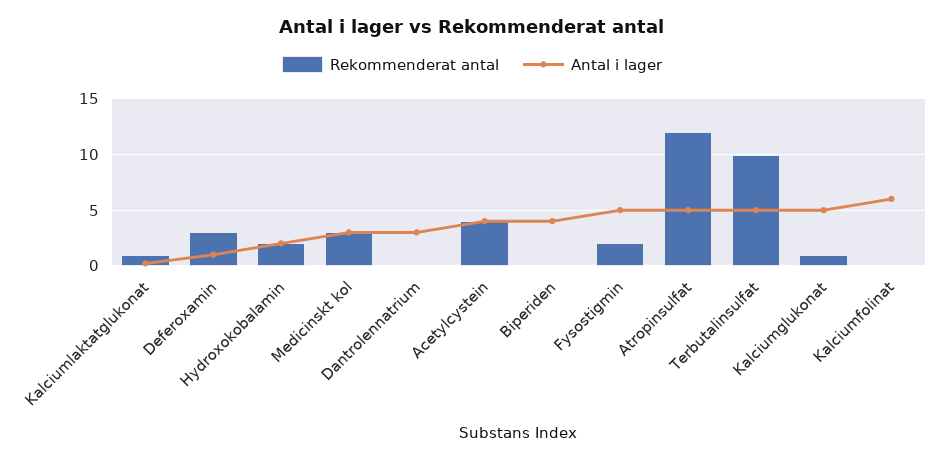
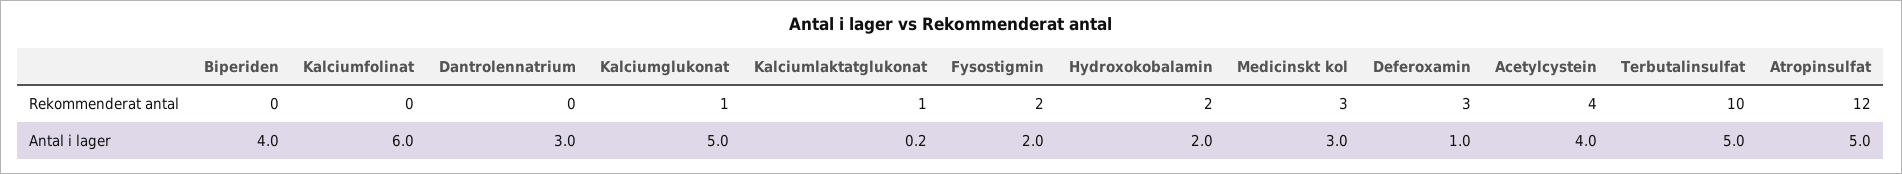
  {
    "Rekommenderat antal": {
      "Kalciumlaktatglukonat": 1,
      "Deferoxamin": 3,
      "Hydroxokobalamin": 2,
      "Medicinskt kol": 3,
      "Dantrolennatrium": 0,
      "Acetylcystein": 4,
      "Biperiden": 0,
      "Fysostigmin": 2,
      "Atropinsulfat": 12,
      "Terbutalinsulfat": 10,
      "Kalciumglukonat": 1,
      "Kalciumfolinat": 0
    },
    "Antal i lager": {
      "Kalciumlaktatglukonat": 0.2,
      "Deferoxamin": 1,
      "Hydroxokobalamin": 2,
      "Medicinskt kol": 3,
      "Dantrolennatrium": 3,
      "Acetylcystein": 4,
      "Biperiden": 4,
-     "Fysostigmin": 5,
+     "Fysostigmin": 2,
      "Atropinsulfat": 5,
      "Terbutalinsulfat": 5,
      "Kalciumglukonat": 5,
      "Kalciumfolinat": 6
    }
  }

